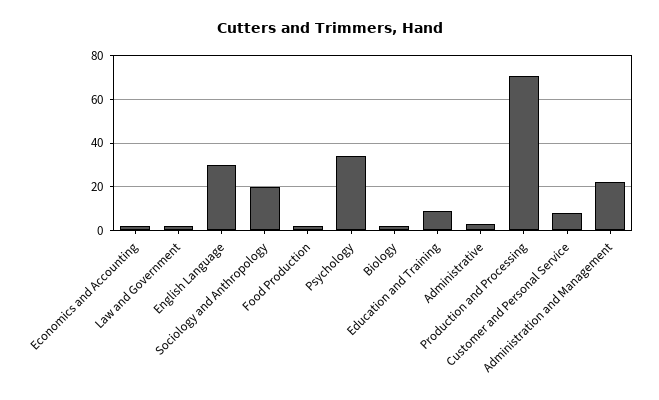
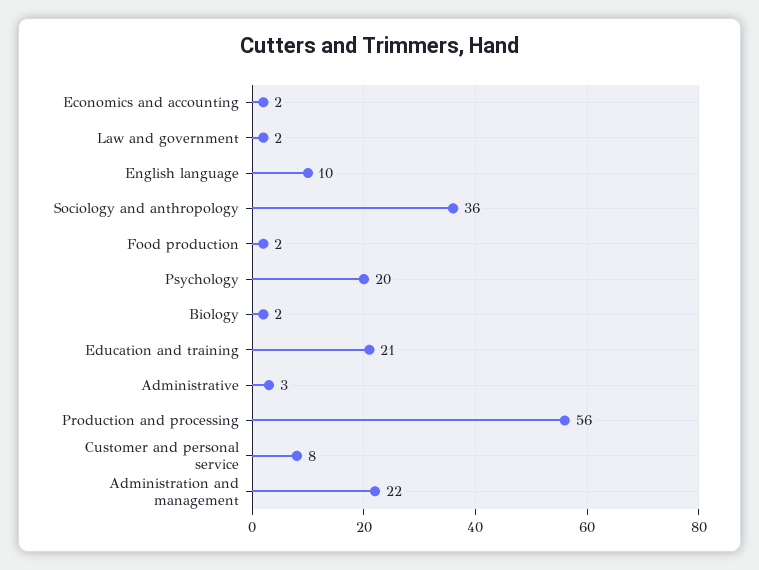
  {
    "Economics and Accounting": 2,
    "Law and Government": 2,
-   "English Language": 30,
+   "English Language": 10,
-   "Sociology and Anthropology": 20,
+   "Sociology and Anthropology": 36,
    "Food Production": 2,
-   "Psychology": 35,
+   "Psychology": 20,
    "Biology": 2,
-   "Education and Training": 10,
+   "Education and Training": 21,
    "Administrative": 3,
-   "Production and Processing": 70,
+   "Production and Processing": 56,
    "Customer and Personal Service": 8,
    "Administration and Management": 22
  }

